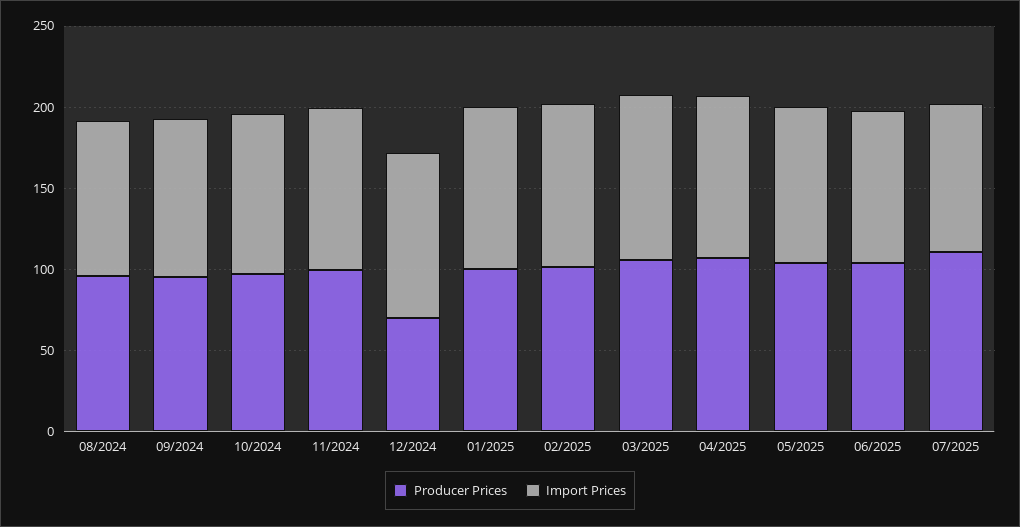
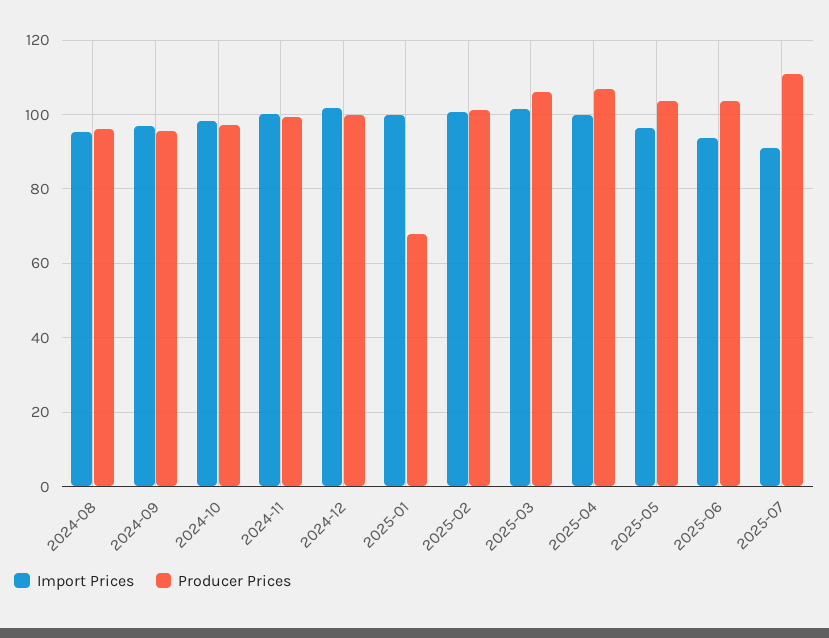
  {
    "Producer Prices": {
      "08/2024": 96,
      "09/2024": 96,
      "10/2024": 98,
      "11/2024": 100,
-     "12/2024": 70,
+     "12/2024": 100,
-     "01/2025": 100,
+     "01/2025": 68,
      "02/2025": 102,
      "03/2025": 106,
      "04/2025": 108,
      "05/2025": 104,
      "06/2025": 104,
      "07/2025": 110
    },
    "Import Prices": {
      "08/2024": 96,
      "09/2024": 96,
      "10/2024": 98,
      "11/2024": 100,
      "12/2024": 102,
      "01/2025": 100,
      "02/2025": 100,
      "03/2025": 102,
      "04/2025": 100,
      "05/2025": 96,
      "06/2025": 94,
      "07/2025": 92
    }
  }

